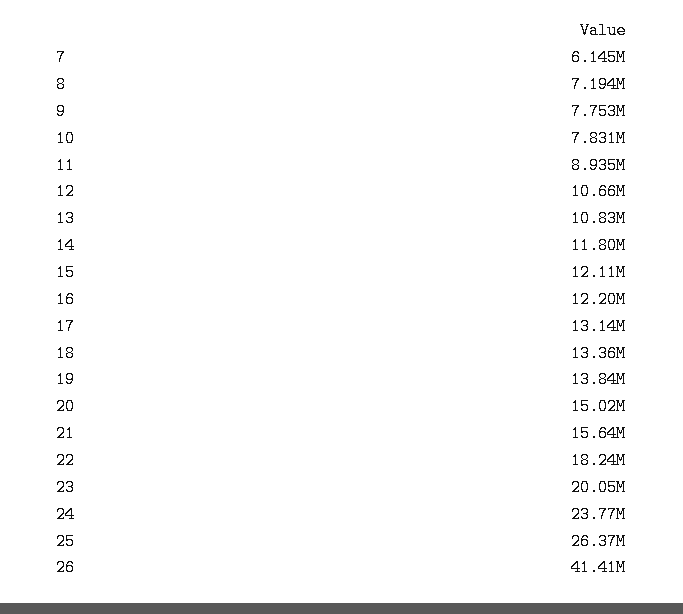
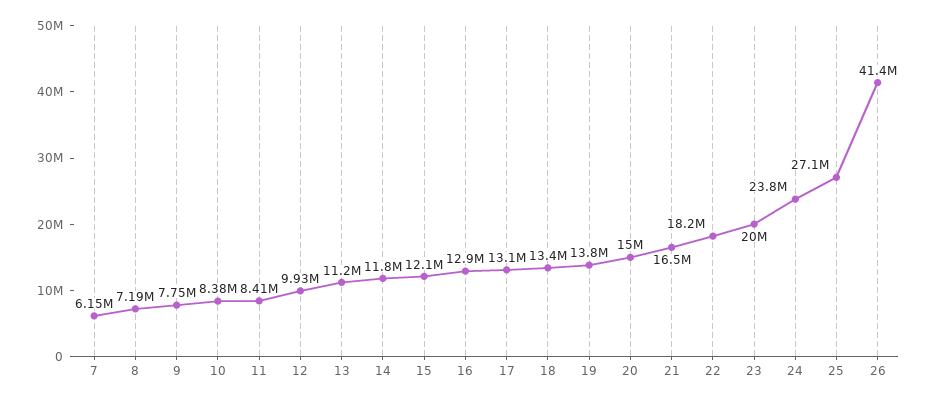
  {
    "7": 6145000,
    "8": 7194000,
    "9": 7753000,
-   "10": 7831000,
+   "10": 8380000,
-   "11": 8935000,
+   "11": 8410000,
-   "12": 10660000,
+   "12": 9930000,
-   "13": 10830000,
+   "13": 11200000,
    "14": 11800000,
    "15": 12110000,
-   "16": 12200000,
+   "16": 12900000,
    "17": 13140000,
    "18": 13360000,
    "19": 13840000,
    "20": 15020000,
-   "21": 15640000,
+   "21": 16500000,
    "22": 18240000,
    "23": 20050000,
    "24": 23770000,
-   "25": 26370000,
+   "25": 27100000,
    "26": 41410000
  }

